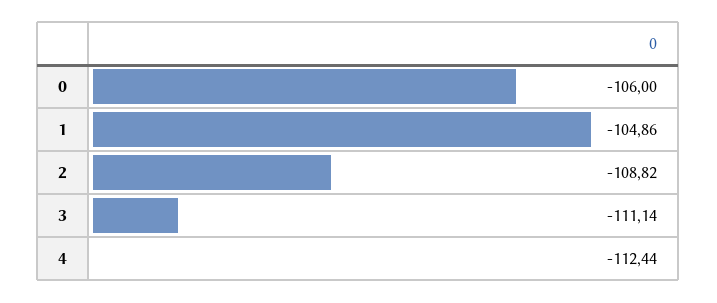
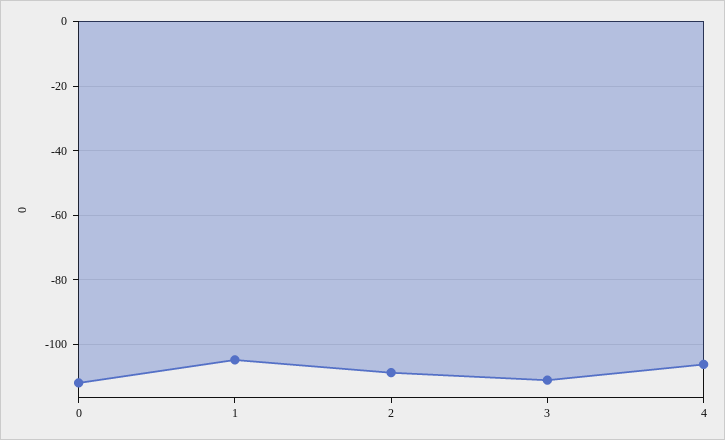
  {
-   "0": -106,
+   "0": -112,
    "1": -104.86,
    "2": -108.82,
    "3": -111.14,
-   "4": -112.44
+   "4": -106
  }

